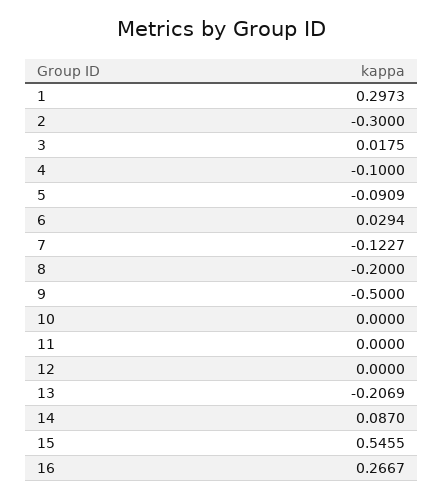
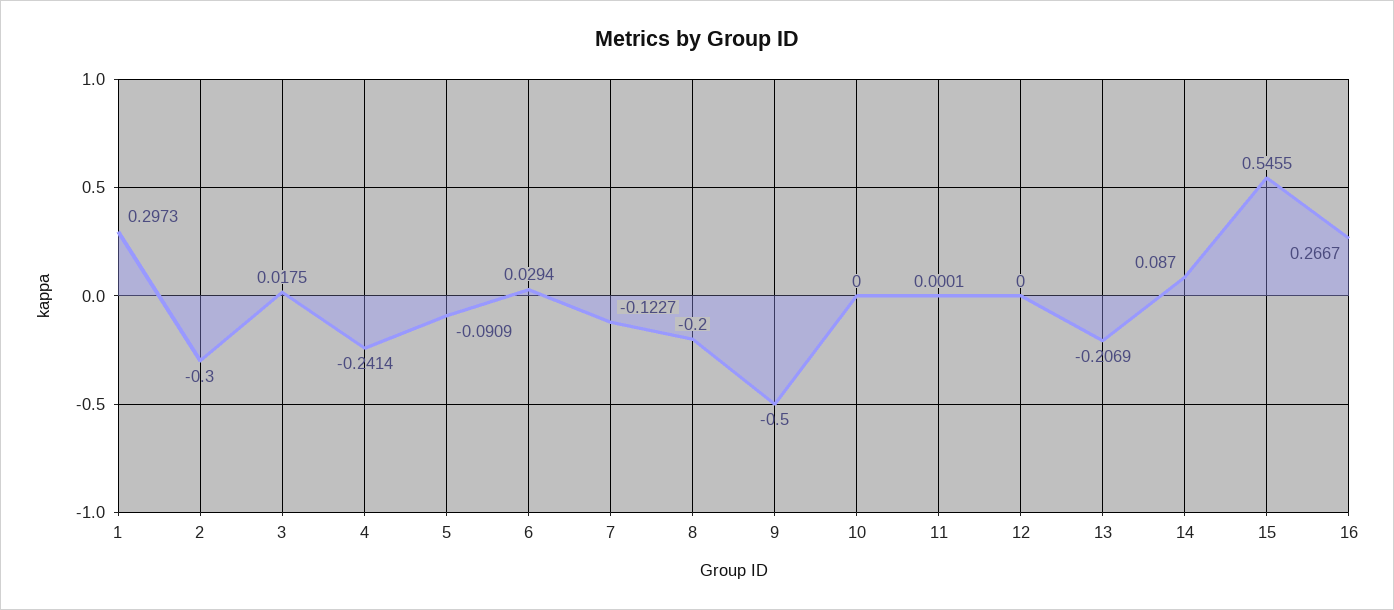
  {
    "1": 0.2973,
    "2": -0.3,
    "3": 0.0175,
-   "4": -0.1,
+   "4": -0.2414,
    "5": -0.0909,
    "6": 0.0294,
    "7": -0.1227,
    "8": -0.2,
    "9": -0.5,
    "10": 0,
-   "11": 0,
+   "11": 0.0001,
    "12": 0,
    "13": -0.2069,
    "14": 0.087,
    "15": 0.5455,
    "16": 0.2667
  }

